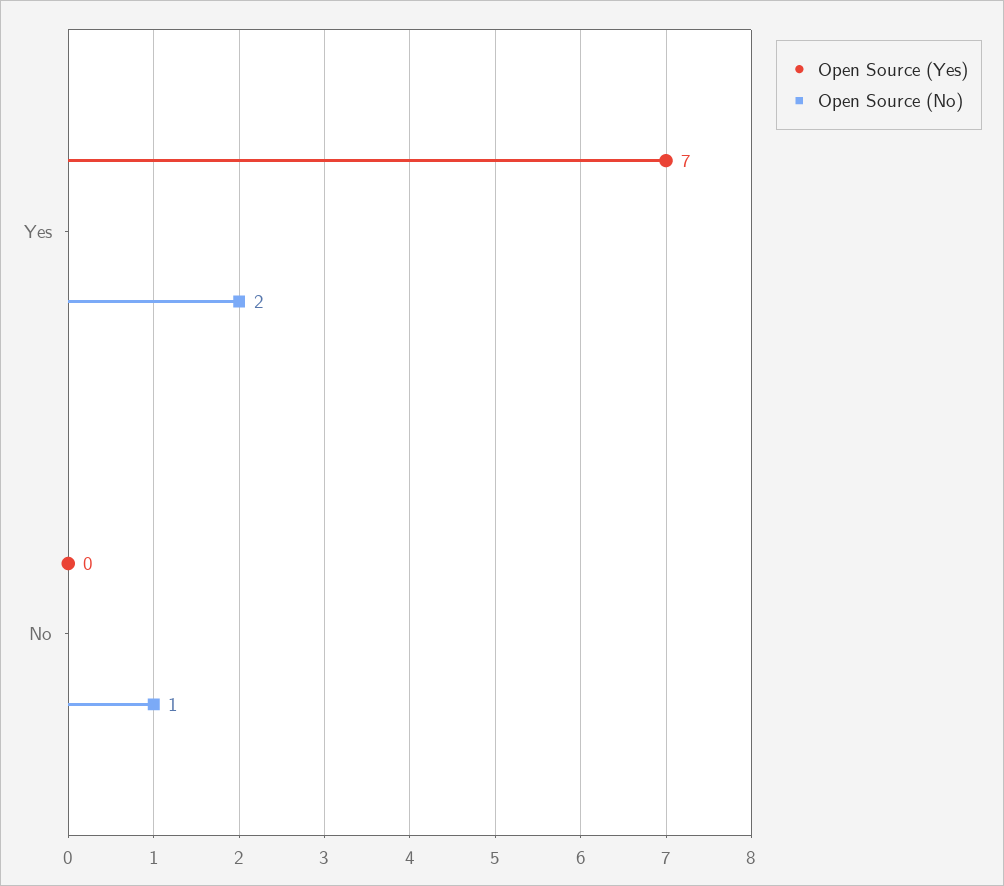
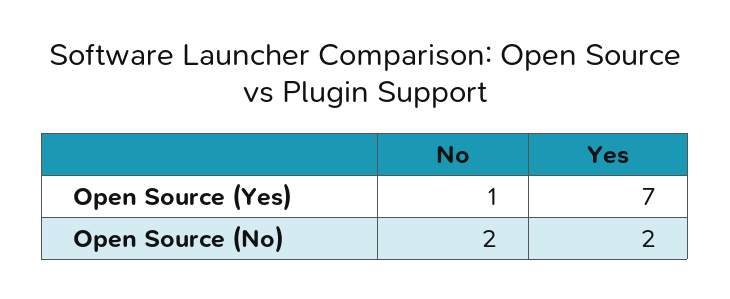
  {
    "Open Source (Yes)": {
      "Yes": 7,
-     "No": 0
+     "No": 1
    },
    "Open Source (No)": {
      "Yes": 2,
-     "No": 1
+     "No": 2
    }
  }

